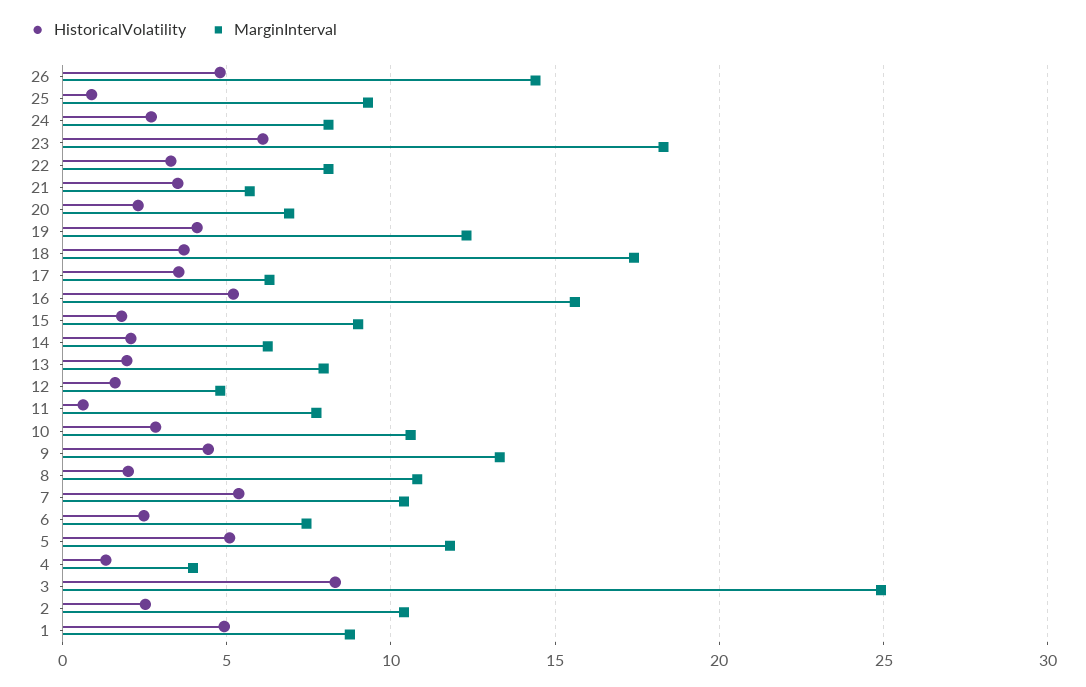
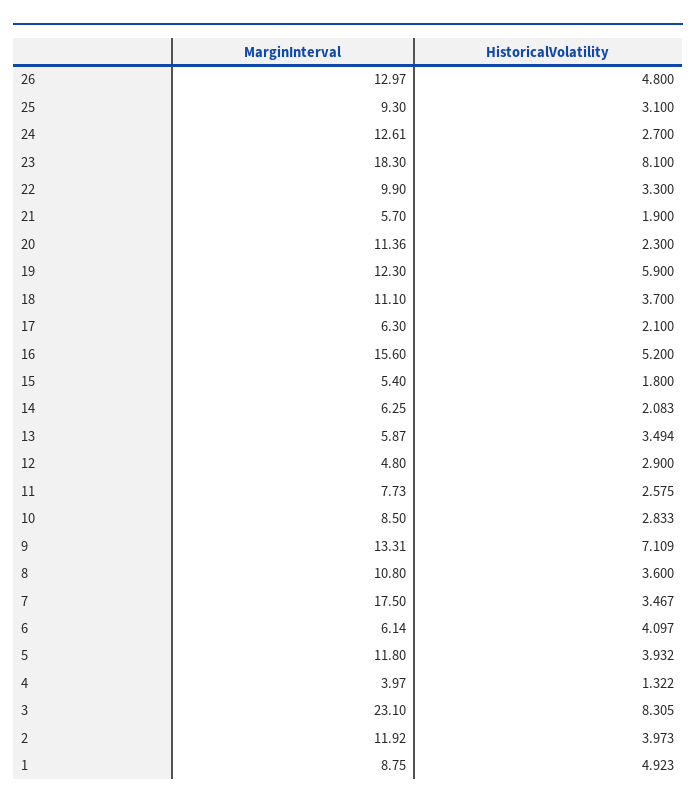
  {
    "HistoricalVolatility": {
      "26": 4.8,
-     "25": 1,
+     "25": 3.1,
      "24": 2.7,
-     "23": 6,
+     "23": 8.1,
      "22": 3.3,
-     "21": 3.5,
+     "21": 1.9,
      "20": 2.3,
-     "19": 4,
+     "19": 5.9,
      "18": 3.7,
-     "17": 3.5,
+     "17": 2.1,
      "16": 5.2,
      "15": 1.8,
      "14": 2.083,
-     "13": 2,
+     "13": 3.494,
-     "12": 1.5,
+     "12": 2.9,
-     "11": 0.5,
+     "11": 2.575,
      "10": 2.833,
-     "9": 4.5,
+     "9": 7.109,
-     "8": 2,
+     "8": 3.6,
-     "7": 5.5,
+     "7": 3.467,
-     "6": 2.5,
+     "6": 4.097,
-     "5": 5,
+     "5": 3.932,
      "4": 1.322,
      "3": 8.305,
-     "2": 2.5,
+     "2": 3.973,
      "1": 4.923
    },
    "MarginInterval": {
-     "26": 14.5,
+     "26": 12.97,
      "25": 9.3,
-     "24": 8,
+     "24": 12.61,
      "23": 18.3,
-     "22": 8,
+     "22": 9.9,
      "21": 5.7,
-     "20": 7,
+     "20": 11.36,
      "19": 12.3,
-     "18": 17.5,
+     "18": 11.1,
      "17": 6.3,
      "16": 15.6,
-     "15": 9,
+     "15": 5.4,
      "14": 6.25,
-     "13": 8,
+     "13": 5.87,
      "12": 4.8,
      "11": 7.73,
-     "10": 10.5,
+     "10": 8.5,
      "9": 13.31,
      "8": 10.8,
-     "7": 10.5,
+     "7": 17.5,
-     "6": 7.5,
+     "6": 6.14,
      "5": 11.8,
      "4": 3.97,
-     "3": 25,
+     "3": 23.1,
-     "2": 10.5,
+     "2": 11.92,
      "1": 8.75
    }
  }

